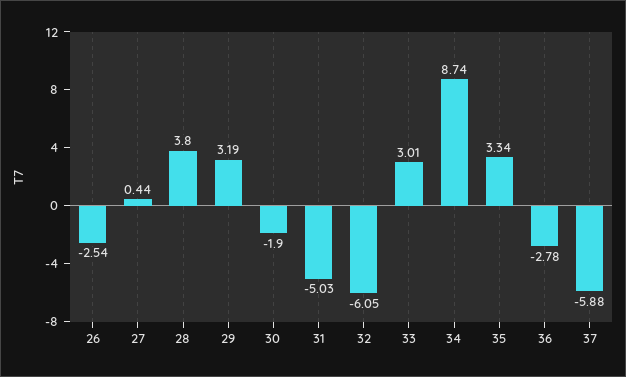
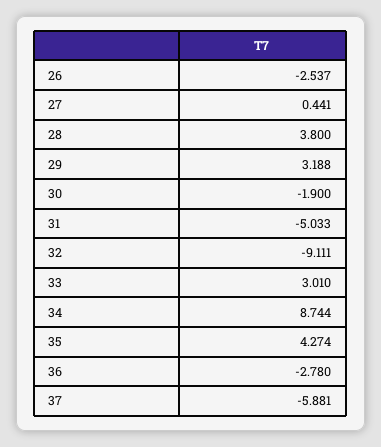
  {
    "26": -2.537,
    "27": 0.441,
    "28": 3.8,
    "29": 3.188,
    "30": -1.9,
    "31": -5.033,
-   "32": -6.05,
+   "32": -9.111,
    "33": 3.01,
    "34": 8.744,
-   "35": 3.34,
+   "35": 4.274,
    "36": -2.78,
    "37": -5.881
  }

